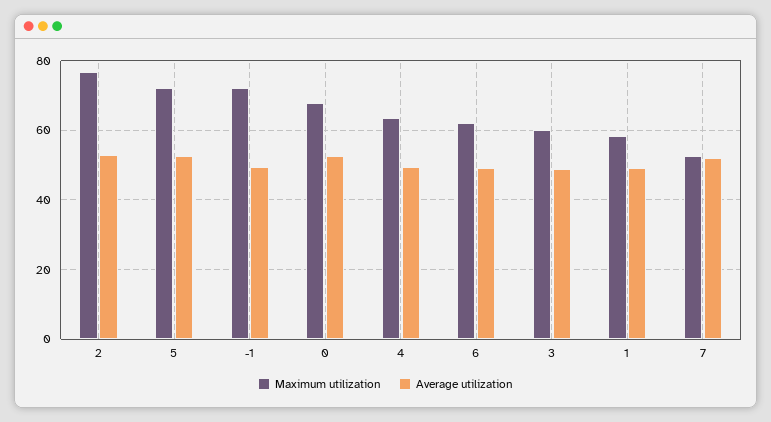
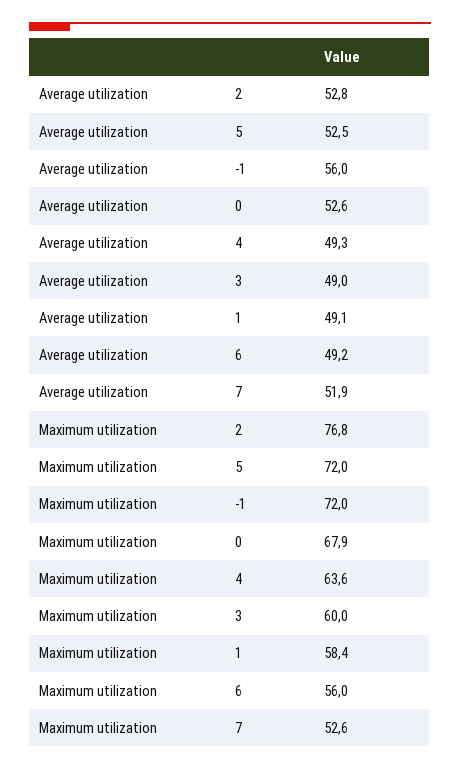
  {
    "Maximum utilization": {
      "2": 76.8,
      "5": 72,
      "-1": 72,
      "0": 67.9,
      "4": 63.6,
-     "6": 62,
+     "6": 56,
      "3": 60,
      "1": 58.4,
      "7": 52.6
    },
    "Average utilization": {
      "2": 52.8,
      "5": 52.5,
-     "-1": 50,
+     "-1": 56,
      "0": 52.6,
      "4": 49.3,
      "6": 49.2,
      "3": 49,
      "1": 49.1,
      "7": 51.9
    }
  }

